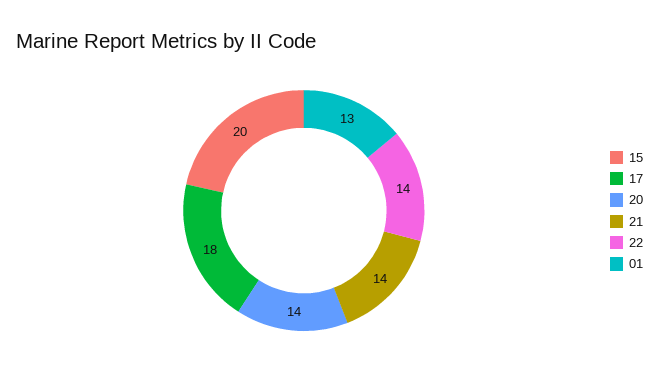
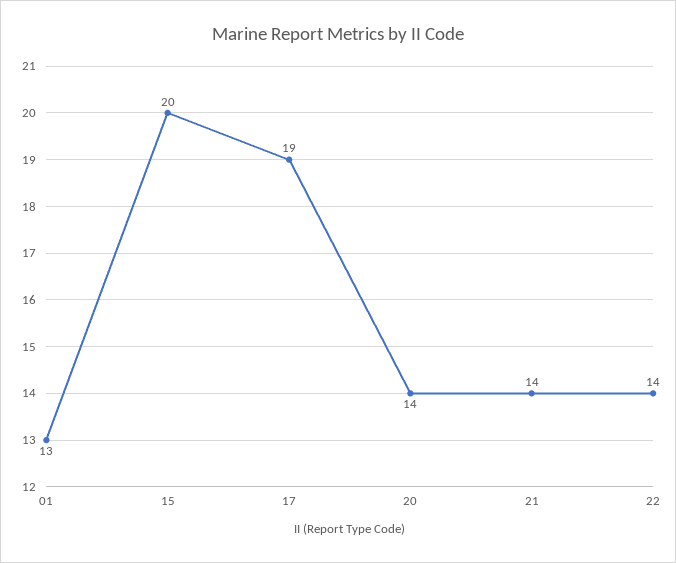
  {
    "15": 20,
-   "17": 18,
+   "17": 19,
    "20": 14,
    "21": 14,
    "22": 14,
    "01": 13
  }

